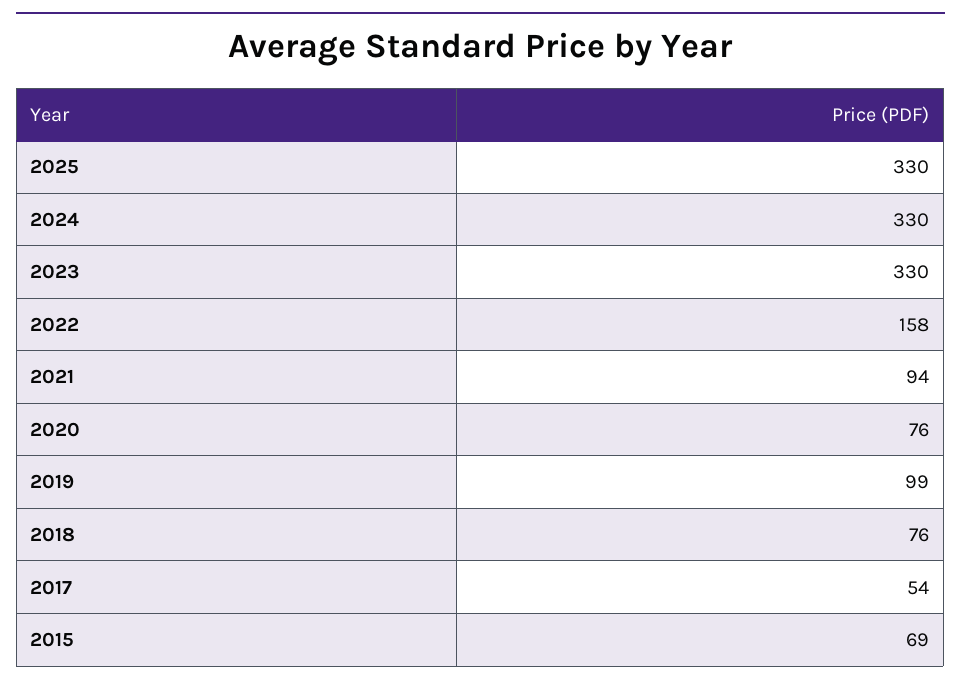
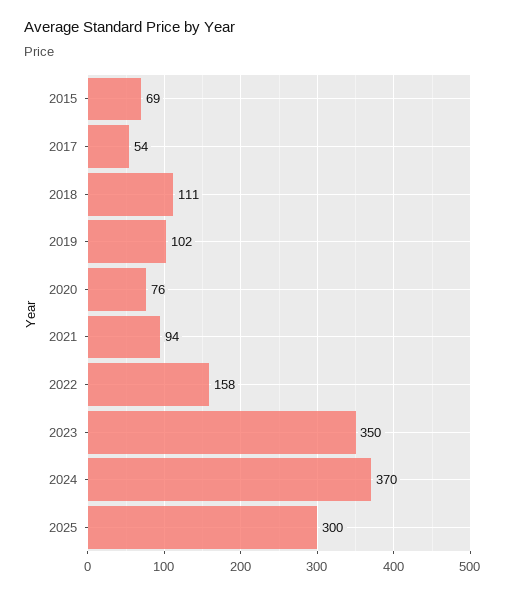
  {
-   "2025": 330,
+   "2025": 300,
-   "2024": 330,
+   "2024": 370,
-   "2023": 330,
+   "2023": 350,
    "2022": 158,
    "2021": 94,
    "2020": 76,
-   "2019": 99,
+   "2019": 102,
-   "2018": 76,
+   "2018": 111,
    "2017": 54,
    "2015": 69
  }

